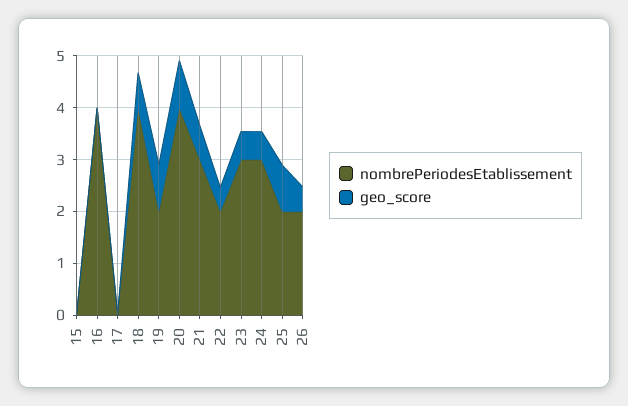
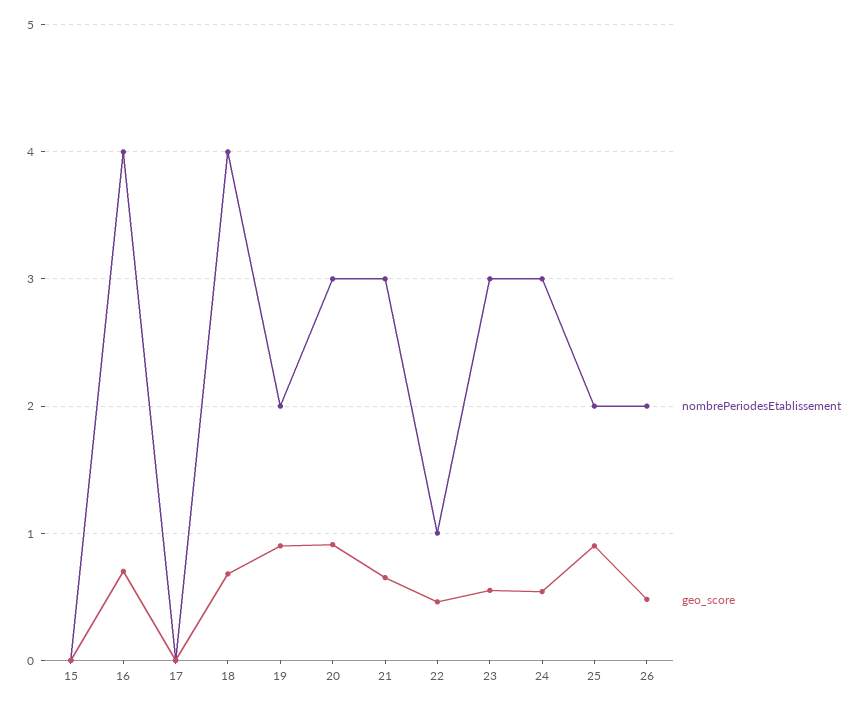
  {
    "nombrePeriodesEtablissement": {
      "15": 0,
      "16": 4,
      "17": 0,
      "18": 4,
      "19": 2,
-     "20": 4,
+     "20": 3,
      "21": 3,
-     "22": 2,
+     "22": 1,
      "23": 3,
      "24": 3,
      "25": 2,
      "26": 2
    },
    "geo_score": {
      "15": 0,
-     "16": 0,
+     "16": 0.7,
      "17": 0,
      "18": 0.7,
      "19": 0.9,
      "20": 0.9,
      "21": 0.7,
      "22": 0.5,
      "23": 0.6,
      "24": 0.5,
      "25": 0.9,
      "26": 0.5
    }
  }

